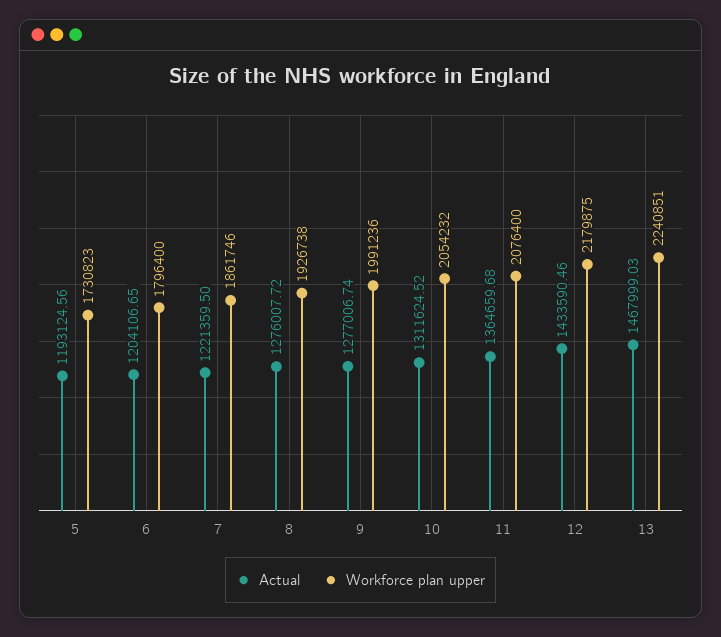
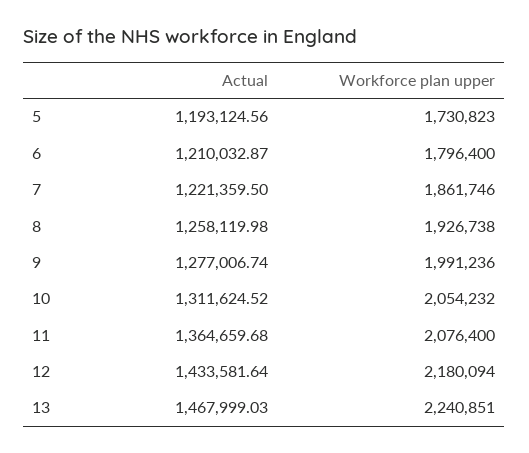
  {
    "Actual": {
      "5": 1193124.56,
-     "6": 1204106.65,
+     "6": 1210032.87,
      "7": 1221359.5,
-     "8": 1276007.72,
+     "8": 1258119.98,
      "9": 1277006.74,
      "10": 1311624.52,
      "11": 1364659.68,
-     "12": 1433590.46,
+     "12": 1433581.64,
      "13": 1467999.03
    },
    "Workforce plan upper": {
      "5": 1730823,
      "6": 1796400,
      "7": 1861746,
      "8": 1926738,
      "9": 1991236,
      "10": 2054232,
      "11": 2076400,
-     "12": 2179875,
+     "12": 2180094,
      "13": 2240851
    }
  }

